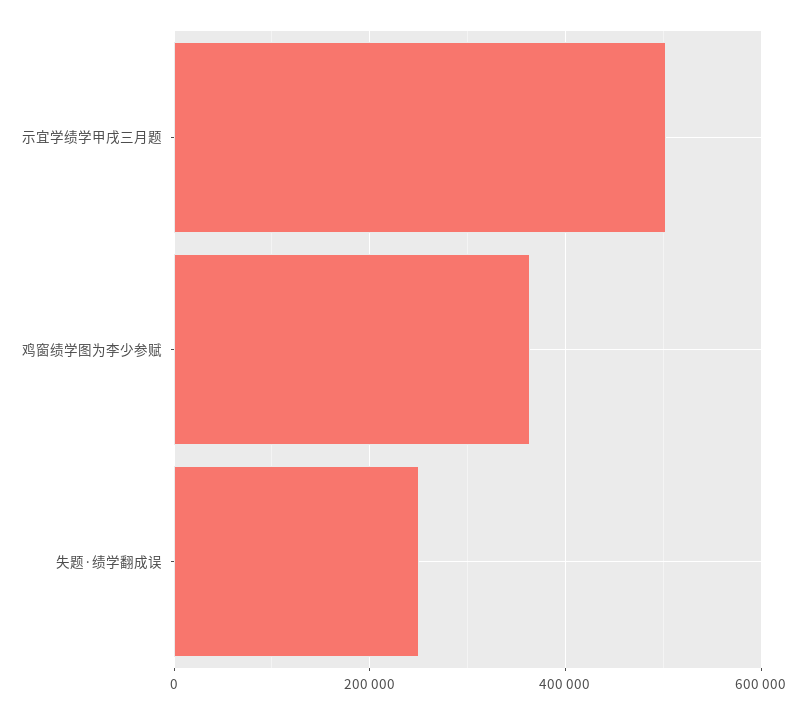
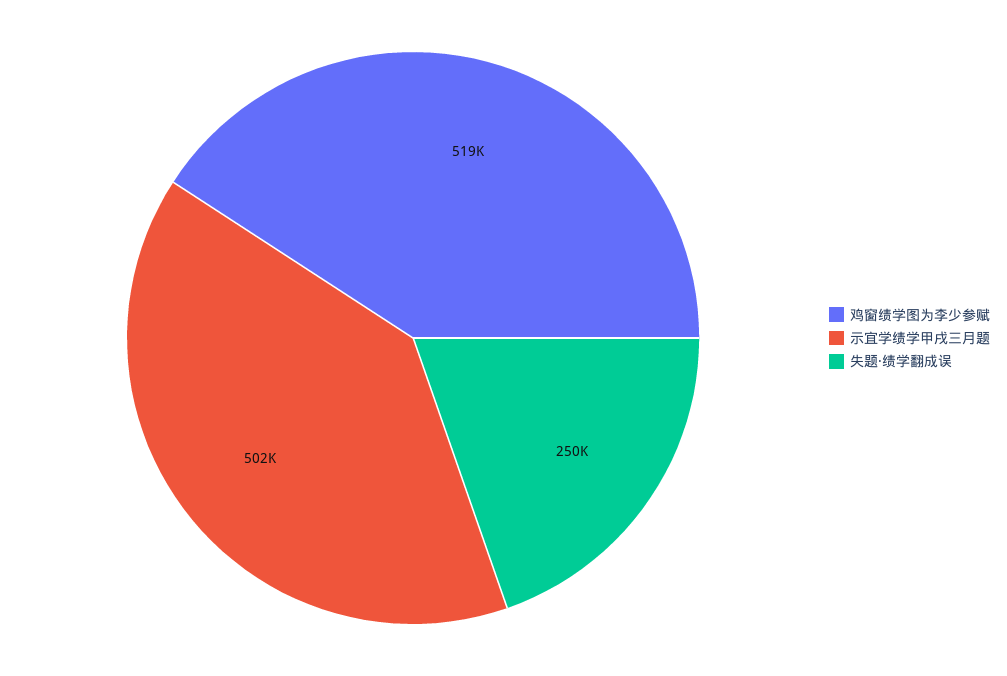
  {
    "示宜学绩学甲戌三月题": 502000,
-   "鸡窗绩学图为李少参赋": 360000,
+   "鸡窗绩学图为李少参赋": 519000,
    "失题·绩学翻成误": 250000
  }

